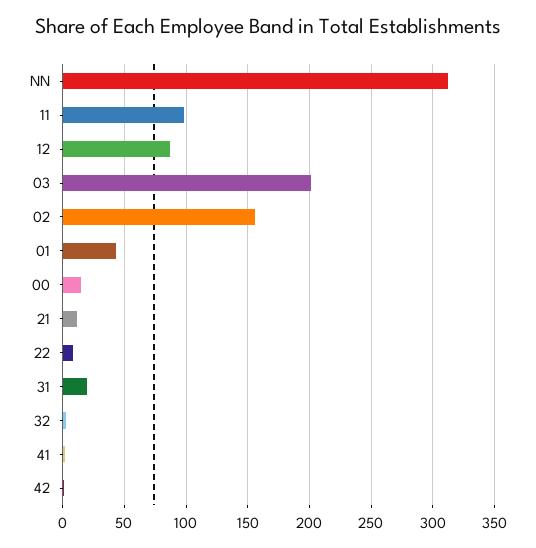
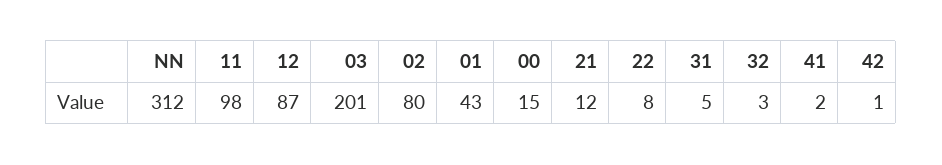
  {
    "NN": 312,
    "11": 98,
    "12": 87,
    "03": 201,
-   "02": 155,
+   "02": 80,
    "01": 43,
    "00": 15,
    "21": 12,
    "22": 8,
-   "31": 20,
+   "31": 5,
    "32": 3,
    "41": 2,
    "42": 1
  }

